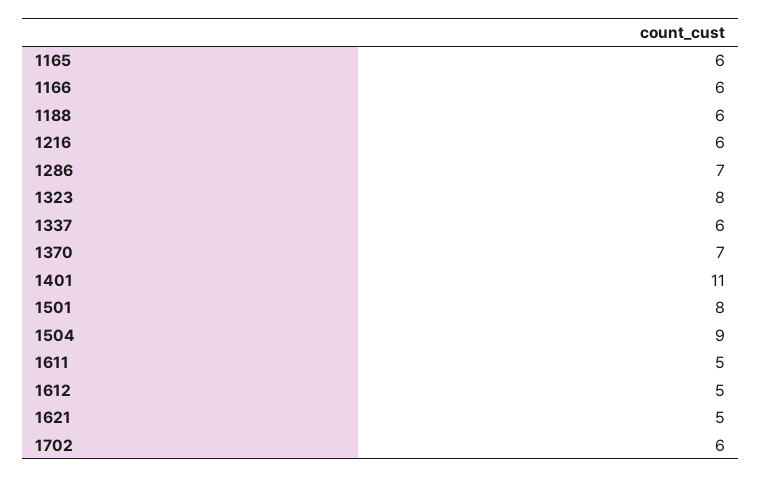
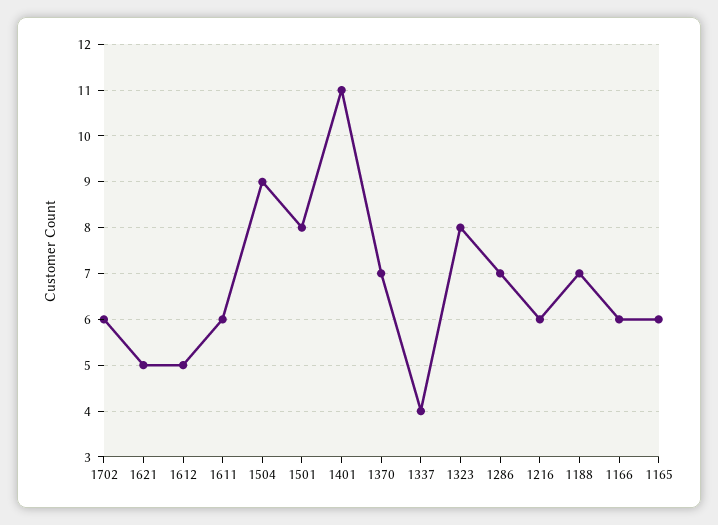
  {
    "1165": 6,
    "1166": 6,
-   "1188": 6,
+   "1188": 7,
    "1216": 6,
    "1286": 7,
    "1323": 8,
-   "1337": 6,
+   "1337": 4,
    "1370": 7,
    "1401": 11,
    "1501": 8,
    "1504": 9,
-   "1611": 5,
+   "1611": 6,
    "1612": 5,
    "1621": 5,
    "1702": 6
  }

